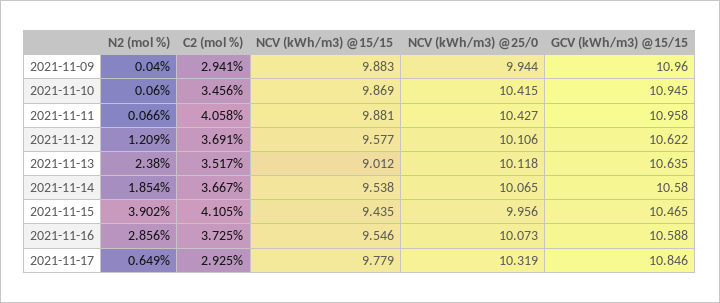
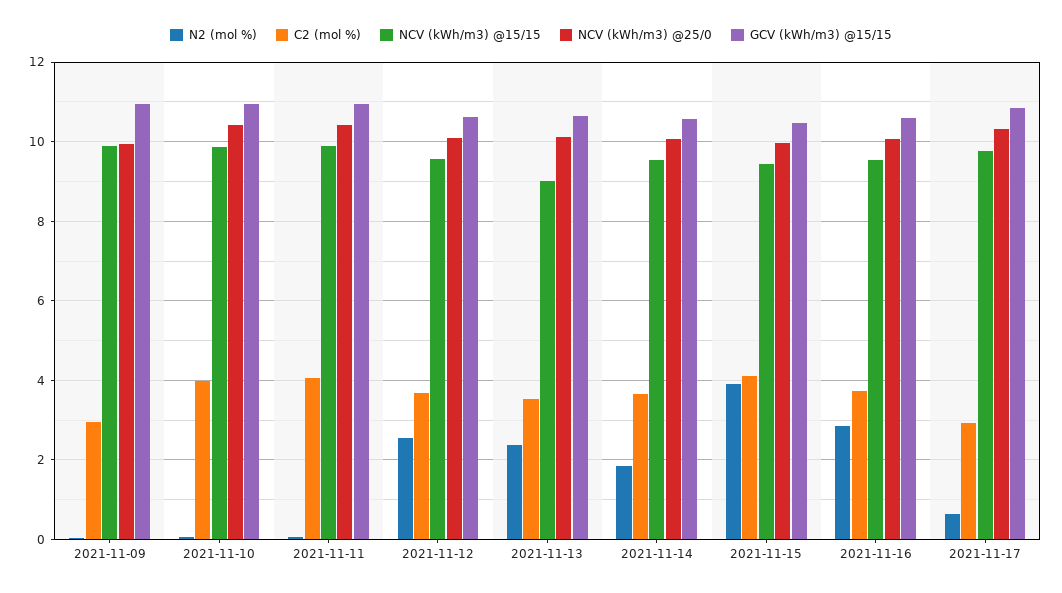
  {
    "N2 (mol %)": {
      "2021-11-09": 0.04,
      "2021-11-10": 0.06,
      "2021-11-11": 0.066,
-     "2021-11-12": 1.209,
+     "2021-11-12": 2.6,
      "2021-11-13": 2.38,
      "2021-11-14": 1.854,
      "2021-11-15": 3.902,
      "2021-11-16": 2.856,
      "2021-11-17": 0.649
    },
    "C2 (mol %)": {
      "2021-11-09": 2.941,
-     "2021-11-10": 3.456,
+     "2021-11-10": 4,
      "2021-11-11": 4.058,
      "2021-11-12": 3.691,
      "2021-11-13": 3.517,
      "2021-11-14": 3.667,
      "2021-11-15": 4.105,
      "2021-11-16": 3.725,
      "2021-11-17": 2.925
    },
    "NCV (kWh/m3) @15/15": {
      "2021-11-09": 9.883,
      "2021-11-10": 9.869,
      "2021-11-11": 9.881,
      "2021-11-12": 9.577,
      "2021-11-13": 9.012,
      "2021-11-14": 9.538,
      "2021-11-15": 9.435,
      "2021-11-16": 9.546,
      "2021-11-17": 9.779
    },
    "NCV (kWh/m3) @25/0": {
      "2021-11-09": 9.944,
      "2021-11-10": 10.415,
      "2021-11-11": 10.427,
      "2021-11-12": 10.106,
      "2021-11-13": 10.118,
      "2021-11-14": 10.065,
      "2021-11-15": 9.956,
      "2021-11-16": 10.073,
      "2021-11-17": 10.319
    },
    "GCV (kWh/m3) @15/15": {
      "2021-11-09": 10.96,
      "2021-11-10": 10.945,
      "2021-11-11": 10.958,
      "2021-11-12": 10.622,
      "2021-11-13": 10.635,
      "2021-11-14": 10.58,
      "2021-11-15": 10.465,
      "2021-11-16": 10.588,
      "2021-11-17": 10.846
    }
  }

